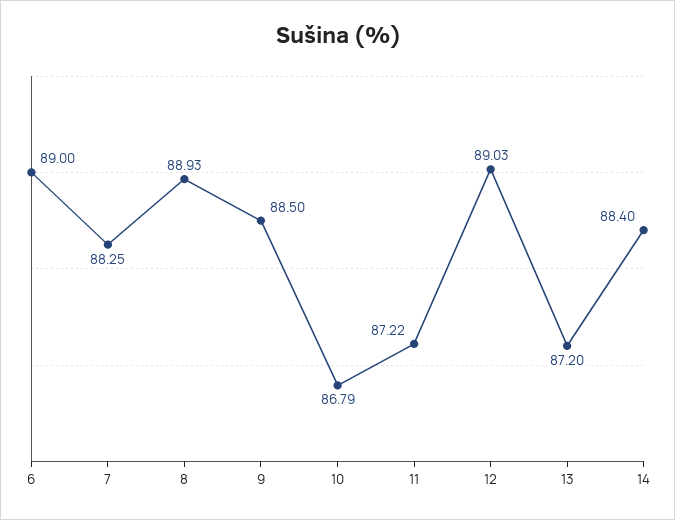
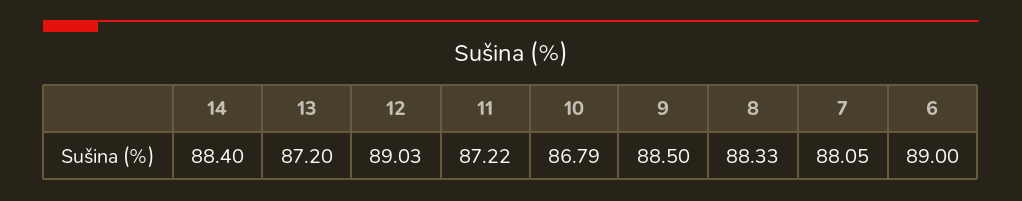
  {
    "6": 89,
-   "7": 88.25,
+   "7": 88.05,
-   "8": 88.93,
+   "8": 88.33,
    "9": 88.5,
    "10": 86.79,
    "11": 87.22,
    "12": 89.03,
    "13": 87.2,
    "14": 88.4
  }

